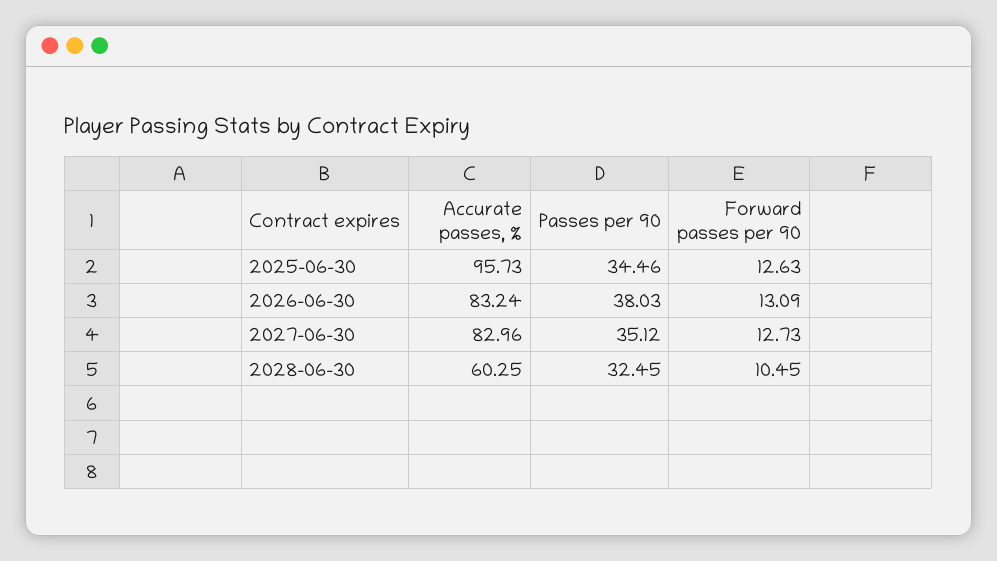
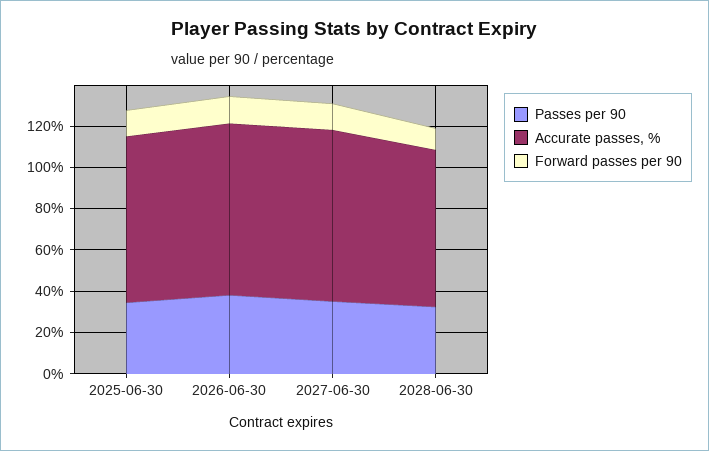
  {
    "Accurate passes, %": {
-     "2025-06-30": 95.73,
+     "2025-06-30": 80,
      "2026-06-30": 83.24,
      "2027-06-30": 82.96,
-     "2028-06-30": 60.25
+     "2028-06-30": 75
    },
    "Passes per 90": {
      "2025-06-30": 34.46,
      "2026-06-30": 38.03,
      "2027-06-30": 35.12,
      "2028-06-30": 32.45
    },
    "Forward passes per 90": {
      "2025-06-30": 12.63,
      "2026-06-30": 13.09,
      "2027-06-30": 12.73,
      "2028-06-30": 10.45
    }
  }

